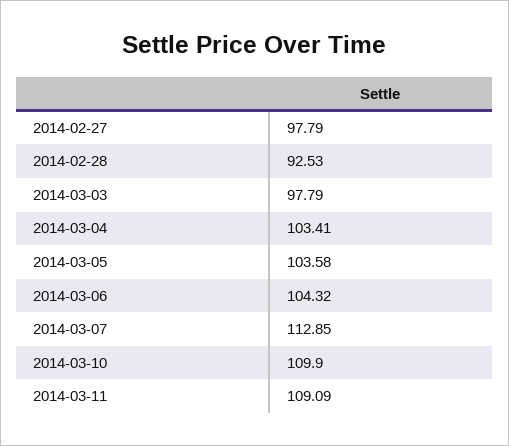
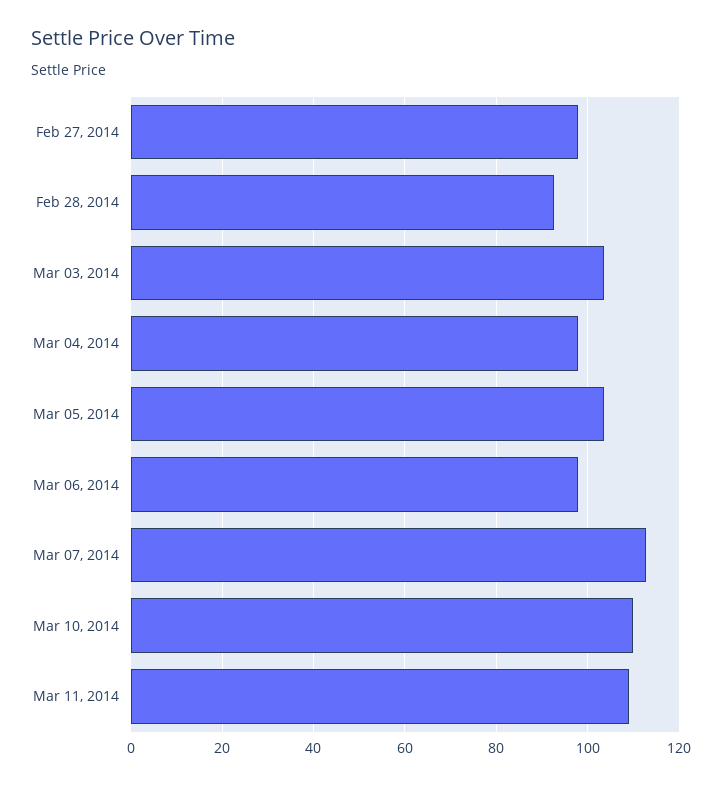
  {
    "2014-02-27": 97.79,
    "2014-02-28": 92.53,
-   "2014-03-03": 97.79,
+   "2014-03-03": 104,
-   "2014-03-04": 103.41,
+   "2014-03-04": 98,
    "2014-03-05": 103.58,
-   "2014-03-06": 104.32,
+   "2014-03-06": 98,
    "2014-03-07": 112.85,
    "2014-03-10": 109.9,
    "2014-03-11": 109.09
  }

